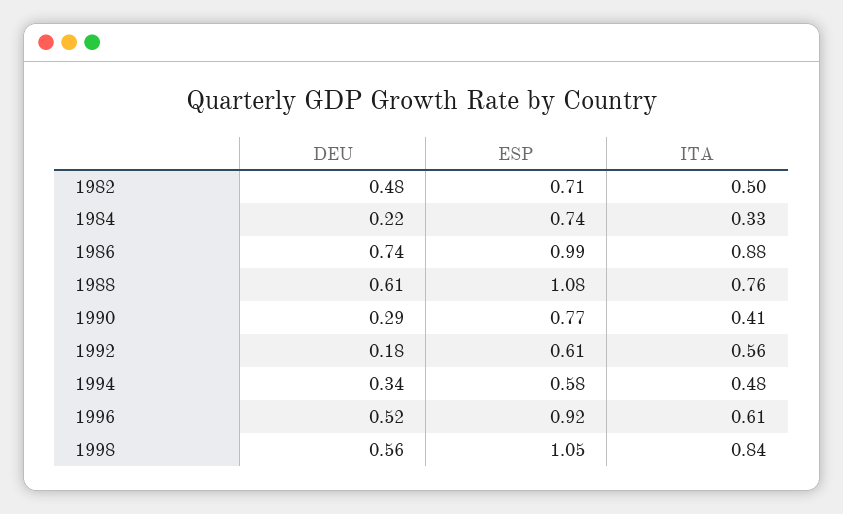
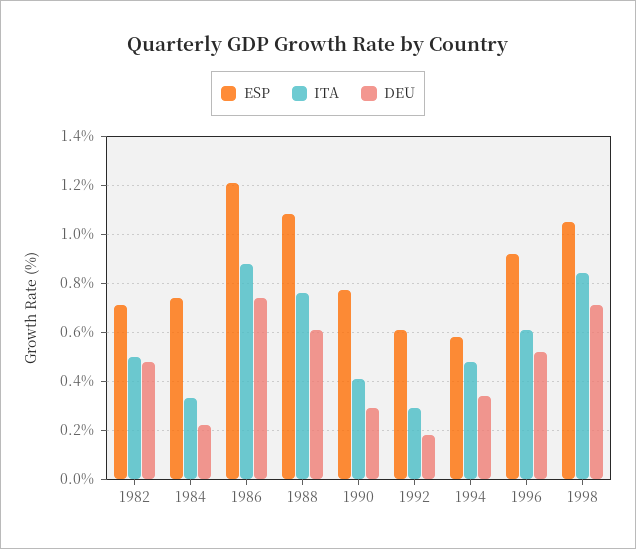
  {
    "DEU": {
      "1982": 0.48,
      "1984": 0.22,
      "1986": 0.74,
      "1988": 0.61,
      "1990": 0.29,
      "1992": 0.18,
      "1994": 0.34,
      "1996": 0.52,
-     "1998": 0.56
+     "1998": 0.7
    },
    "ESP": {
      "1982": 0.71,
      "1984": 0.74,
-     "1986": 0.99,
+     "1986": 1.2,
      "1988": 1.08,
      "1990": 0.77,
      "1992": 0.61,
      "1994": 0.58,
      "1996": 0.92,
      "1998": 1.05
    },
    "ITA": {
      "1982": 0.5,
      "1984": 0.33,
      "1986": 0.88,
      "1988": 0.76,
      "1990": 0.41,
-     "1992": 0.56,
+     "1992": 0.3,
      "1994": 0.48,
      "1996": 0.61,
      "1998": 0.84
    }
  }

